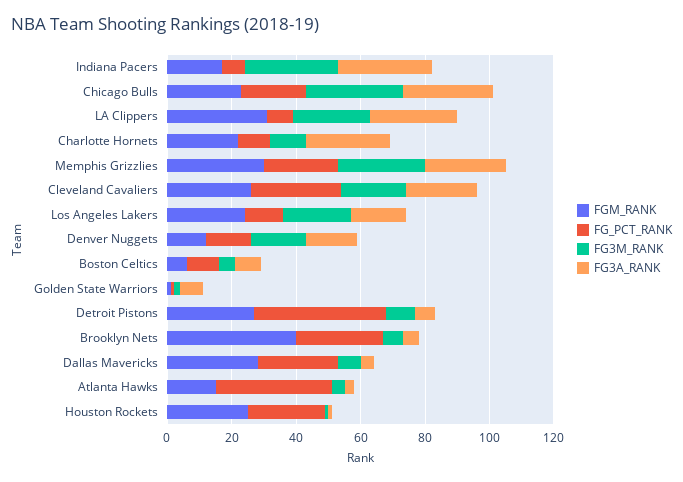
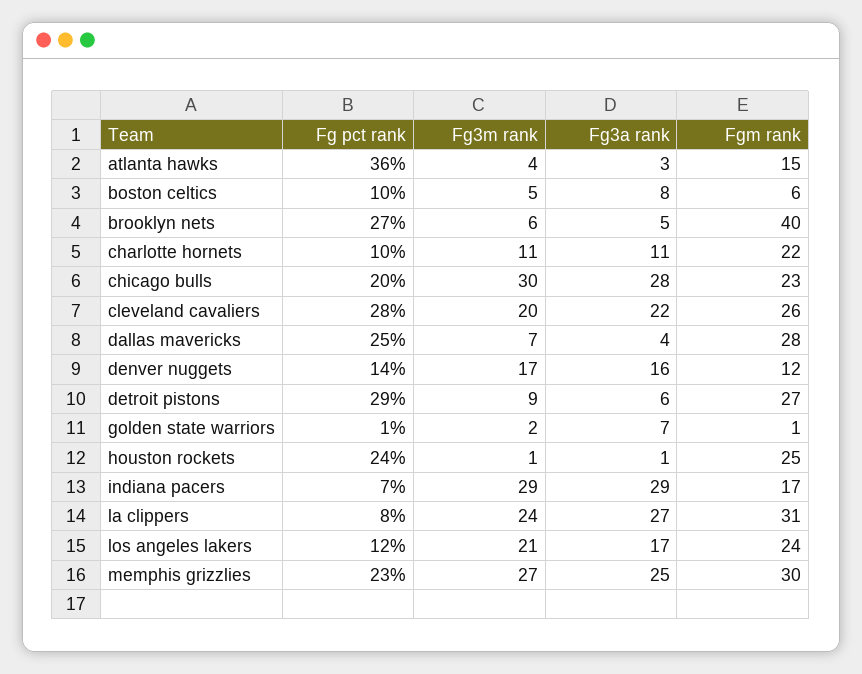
  {
    "FGM_RANK": {
      "Indiana Pacers": 17,
      "Chicago Bulls": 23,
      "LA Clippers": 31,
      "Charlotte Hornets": 22,
      "Memphis Grizzlies": 30,
      "Cleveland Cavaliers": 26,
      "Los Angeles Lakers": 24,
      "Denver Nuggets": 12,
      "Boston Celtics": 6,
      "Golden State Warriors": 1,
      "Detroit Pistons": 27,
      "Brooklyn Nets": 40,
      "Dallas Mavericks": 28,
      "Atlanta Hawks": 15,
      "Houston Rockets": 25
    },
    "FG_PCT_RANK": {
      "Indiana Pacers": 7,
      "Chicago Bulls": 20,
      "LA Clippers": 8,
      "Charlotte Hornets": 10,
      "Memphis Grizzlies": 23,
      "Cleveland Cavaliers": 28,
      "Los Angeles Lakers": 12,
      "Denver Nuggets": 14,
      "Boston Celtics": 10,
      "Golden State Warriors": 1,
-     "Detroit Pistons": 40,
+     "Detroit Pistons": 29,
      "Brooklyn Nets": 27,
      "Dallas Mavericks": 25,
      "Atlanta Hawks": 36,
      "Houston Rockets": 24
    },
    "FG3M_RANK": {
      "Indiana Pacers": 29,
      "Chicago Bulls": 30,
      "LA Clippers": 24,
      "Charlotte Hornets": 11,
      "Memphis Grizzlies": 27,
      "Cleveland Cavaliers": 20,
      "Los Angeles Lakers": 21,
      "Denver Nuggets": 17,
      "Boston Celtics": 5,
      "Golden State Warriors": 2,
      "Detroit Pistons": 9,
      "Brooklyn Nets": 6,
      "Dallas Mavericks": 7,
      "Atlanta Hawks": 4,
      "Houston Rockets": 1
    },
    "FG3A_RANK": {
      "Indiana Pacers": 29,
      "Chicago Bulls": 28,
      "LA Clippers": 27,
-     "Charlotte Hornets": 25,
+     "Charlotte Hornets": 11,
      "Memphis Grizzlies": 25,
      "Cleveland Cavaliers": 22,
      "Los Angeles Lakers": 17,
      "Denver Nuggets": 16,
      "Boston Celtics": 8,
      "Golden State Warriors": 7,
      "Detroit Pistons": 6,
      "Brooklyn Nets": 5,
      "Dallas Mavericks": 4,
      "Atlanta Hawks": 3,
      "Houston Rockets": 1
    }
  }

